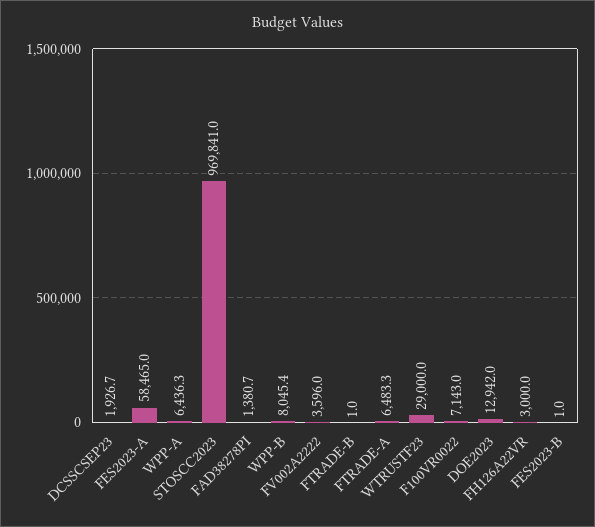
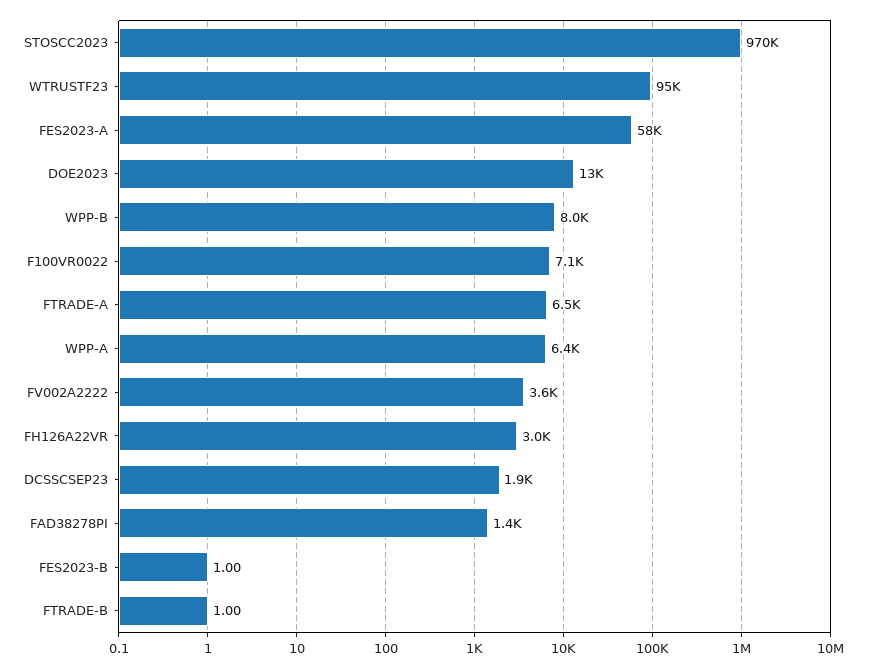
  {
    "DCSSCSEP23": 1926.7,
    "FES2023-A": 58465,
    "WPP-A": 6436.3,
    "STOSCC2023": 969841,
    "FAD38278PI": 1380.7,
    "WPP-B": 8045.4,
    "FV002A2222": 3596,
    "FTRADE-B": 1,
    "FTRADE-A": 6483.3,
-   "WTRUSTF23": 29000,
+   "WTRUSTF23": 95000,
    "F100VR0022": 7143,
    "DOE2023": 12942,
    "FH126A22VR": 3000,
    "FES2023-B": 1
  }

